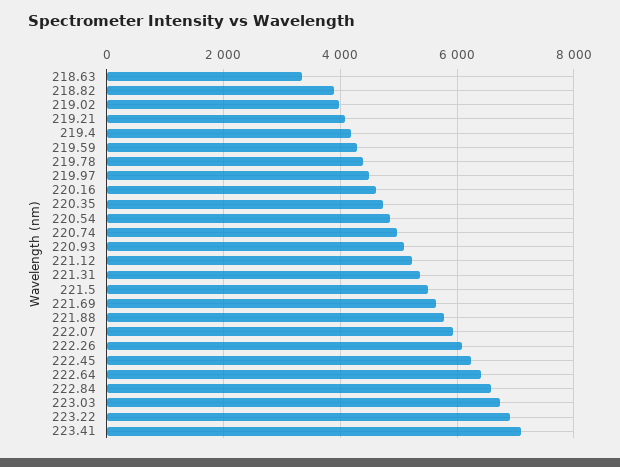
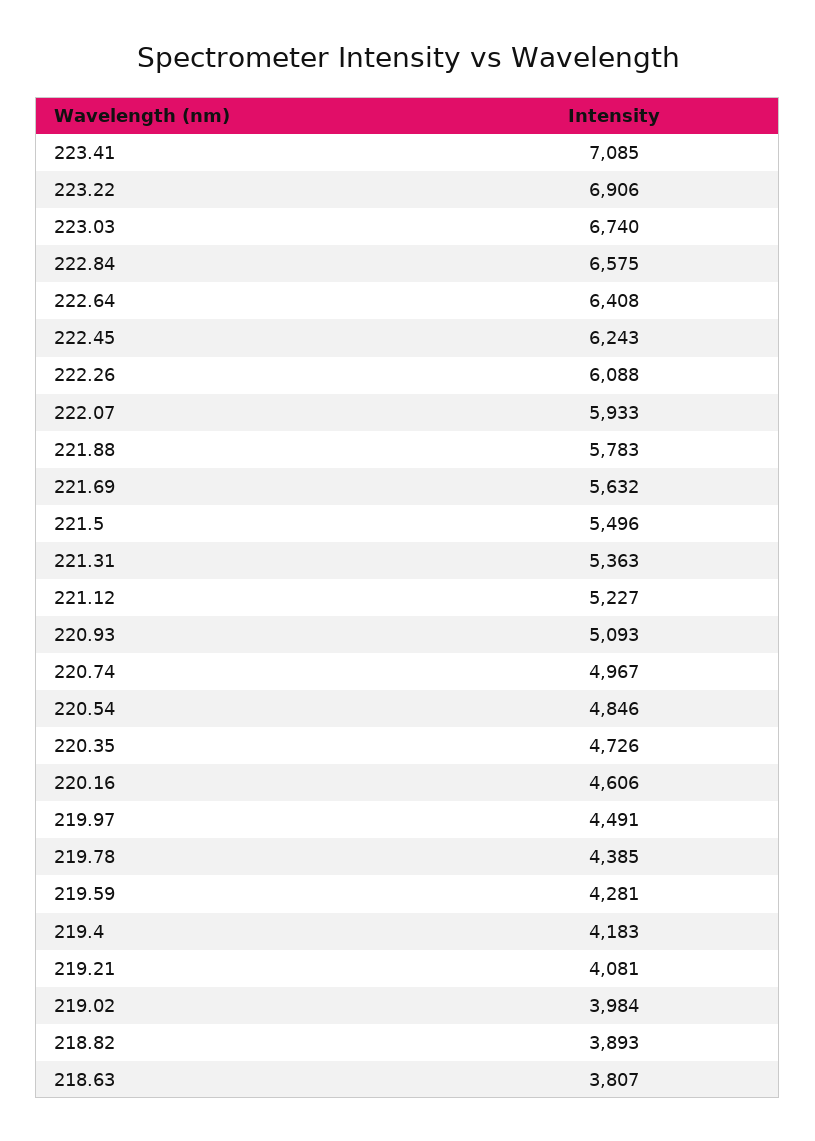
  {
-   "218.63": 3400,
+   "218.63": 3807,
    "218.82": 3893,
    "219.02": 3984,
    "219.21": 4081,
    "219.4": 4183,
    "219.59": 4281,
    "219.78": 4385,
    "219.97": 4491,
    "220.16": 4606,
    "220.35": 4726,
    "220.54": 4846,
    "220.74": 4967,
    "220.93": 5093,
    "221.12": 5227,
    "221.31": 5363,
    "221.5": 5496,
    "221.69": 5632,
    "221.88": 5783,
    "222.07": 5933,
    "222.26": 6088,
    "222.45": 6243,
    "222.64": 6408,
    "222.84": 6575,
    "223.03": 6740,
    "223.22": 6906,
    "223.41": 7085
  }

